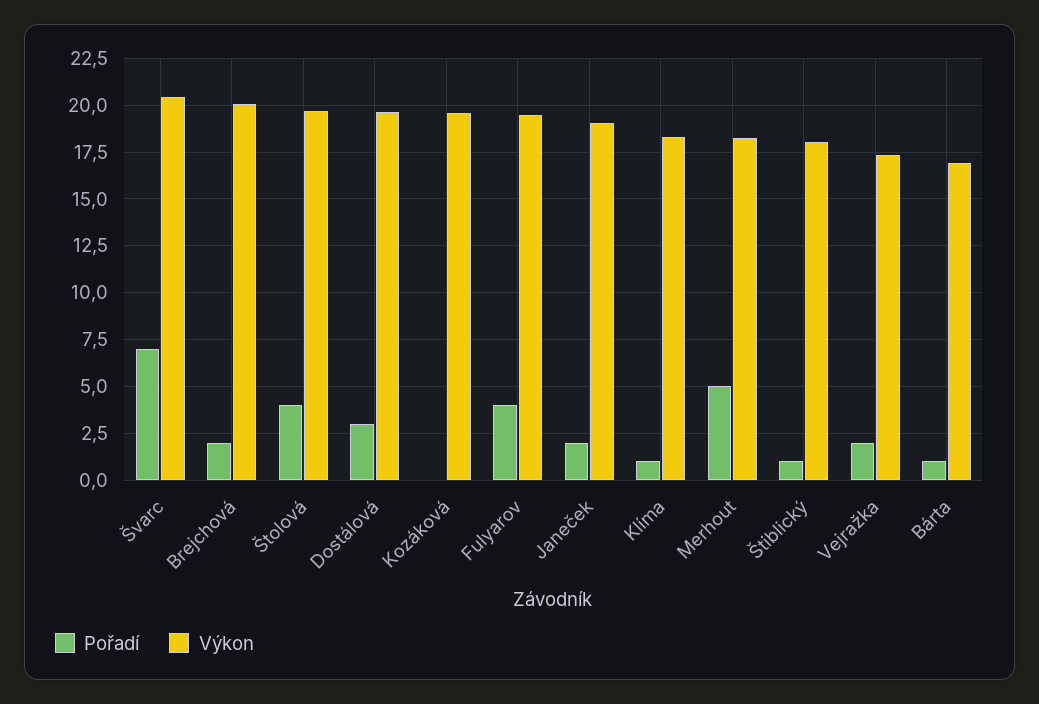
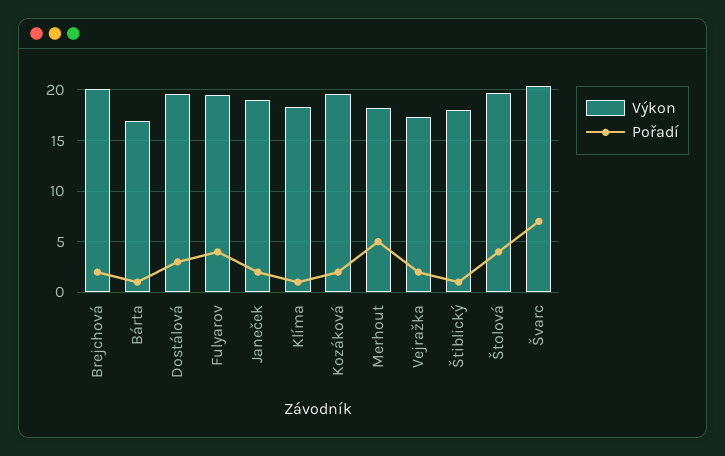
  {
    "Pořadí": {
      "Švarc": 7,
      "Brejchová": 2,
      "Štolová": 4,
      "Dostálová": 3,
-     "Kozáková": 0,
+     "Kozáková": 2,
      "Fulyarov": 4,
      "Janeček": 2,
      "Klíma": 1,
      "Merhout": 5,
      "Štiblický": 1,
      "Vejražka": 2,
      "Bárta": 1
    },
    "Výkon": {
      "Švarc": 20.5,
      "Brejchová": 20,
      "Štolová": 19.5,
      "Dostálová": 19.5,
      "Kozáková": 19.5,
      "Fulyarov": 19.5,
      "Janeček": 19,
      "Klíma": 18.5,
      "Merhout": 18.5,
      "Štiblický": 18,
      "Vejražka": 17.5,
      "Bárta": 17
    }
  }

